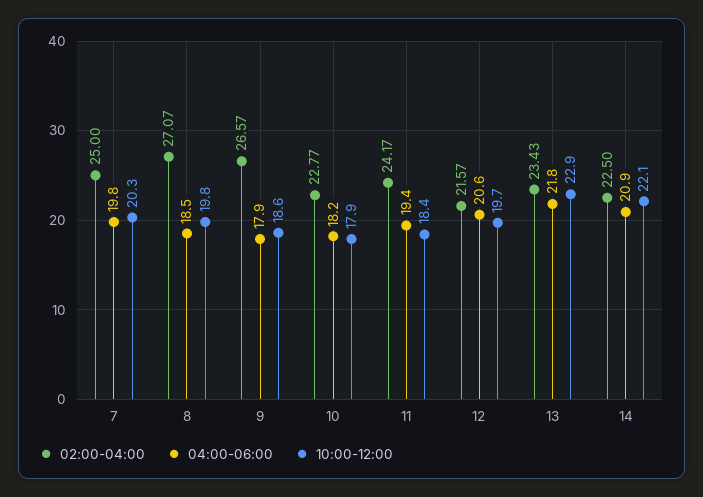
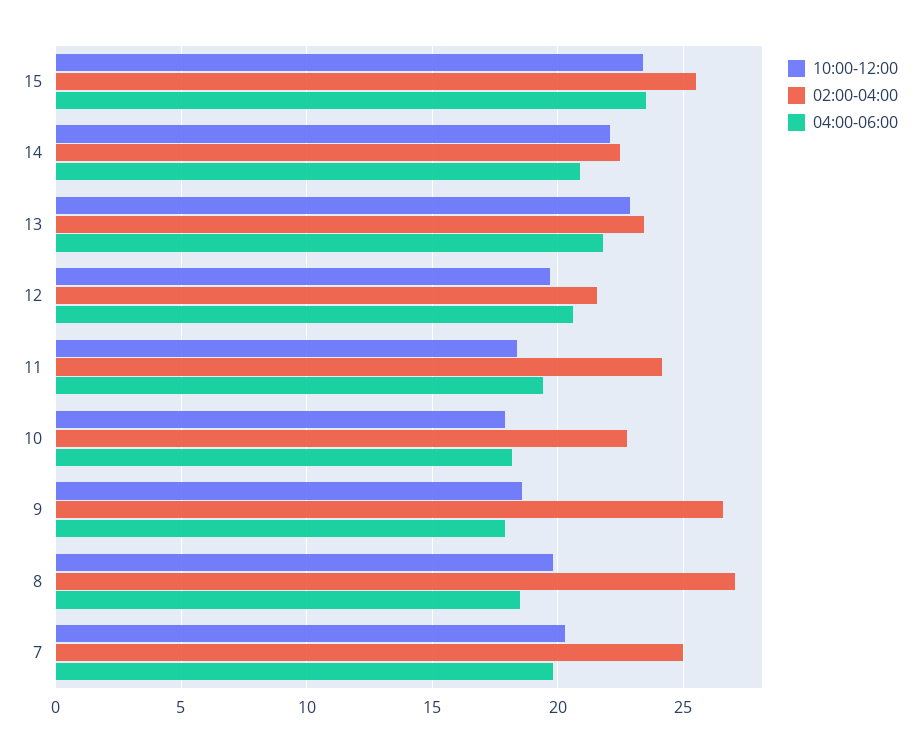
  {
    "02:00-04:00": {
      "7": 25,
      "8": 27.07,
      "9": 26.57,
      "10": 22.77,
      "11": 24.17,
      "12": 21.57,
      "13": 23.43,
-     "14": 22.5
+     "14": 22.5,
+     "15": 25.5
    },
    "04:00-06:00": {
      "7": 19.8,
      "8": 18.5,
      "9": 17.9,
      "10": 18.2,
      "11": 19.4,
      "12": 20.6,
      "13": 21.8,
-     "14": 20.9
+     "14": 20.9,
+     "15": 23.5
    },
    "10:00-12:00": {
      "7": 20.3,
      "8": 19.8,
      "9": 18.6,
      "10": 17.9,
      "11": 18.4,
      "12": 19.7,
      "13": 22.9,
-     "14": 22.1
+     "14": 22.1,
+     "15": 23.5
    }
  }

